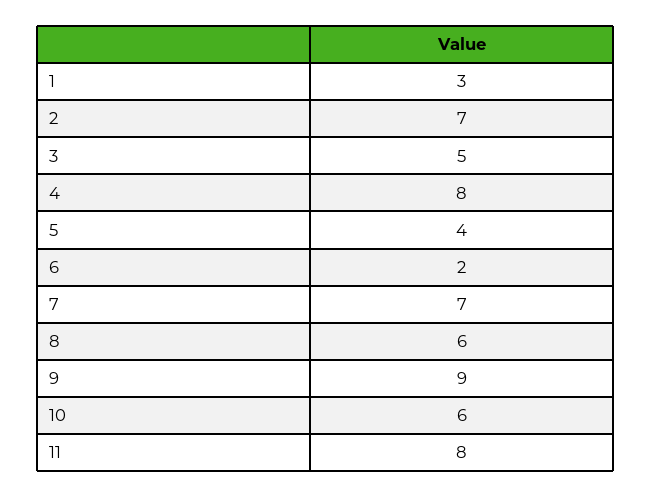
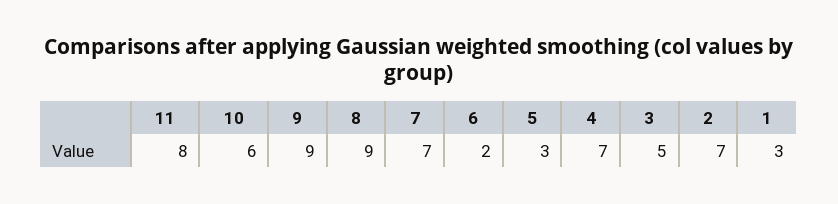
  {
    "1": 3,
    "2": 7,
    "3": 5,
-   "4": 8,
+   "4": 7,
-   "5": 4,
+   "5": 3,
    "6": 2,
    "7": 7,
-   "8": 6,
+   "8": 9,
    "9": 9,
    "10": 6,
    "11": 8
  }

